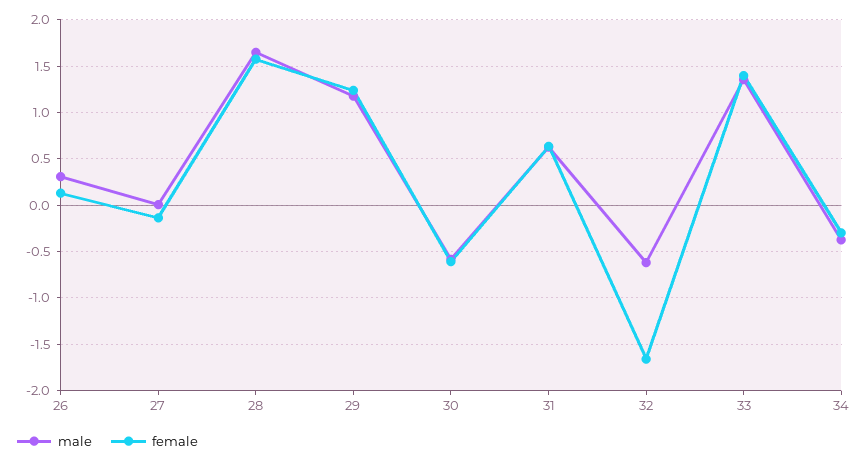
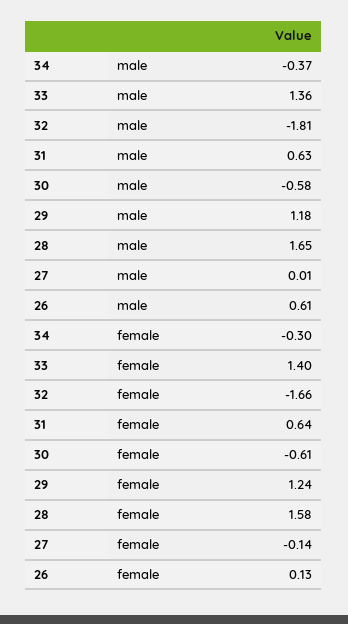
  {
    "male": {
-     "26": 0.3,
+     "26": 0.61,
      "27": 0.01,
      "28": 1.65,
      "29": 1.18,
      "30": -0.58,
      "31": 0.63,
-     "32": -0.6,
+     "32": -1.81,
      "33": 1.36,
      "34": -0.37
    },
    "female": {
      "26": 0.13,
      "27": -0.14,
      "28": 1.58,
      "29": 1.24,
      "30": -0.61,
      "31": 0.64,
      "32": -1.66,
      "33": 1.4,
      "34": -0.3
    }
  }

